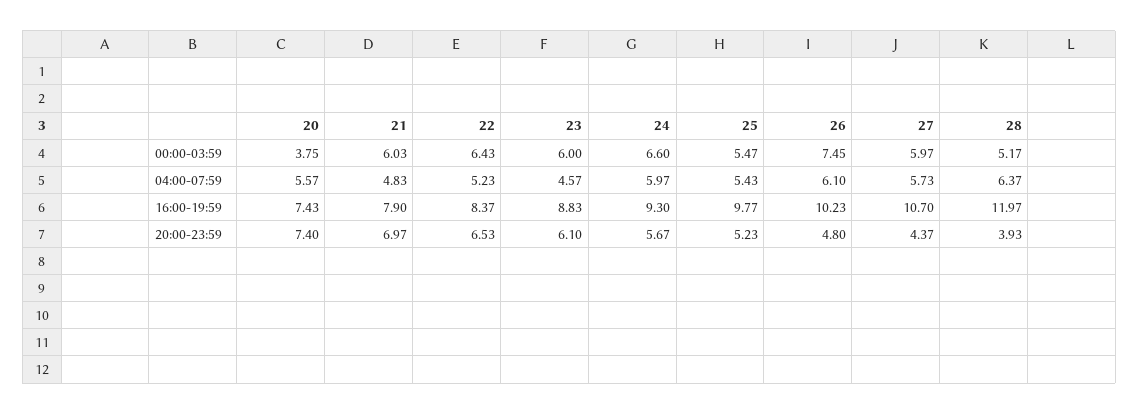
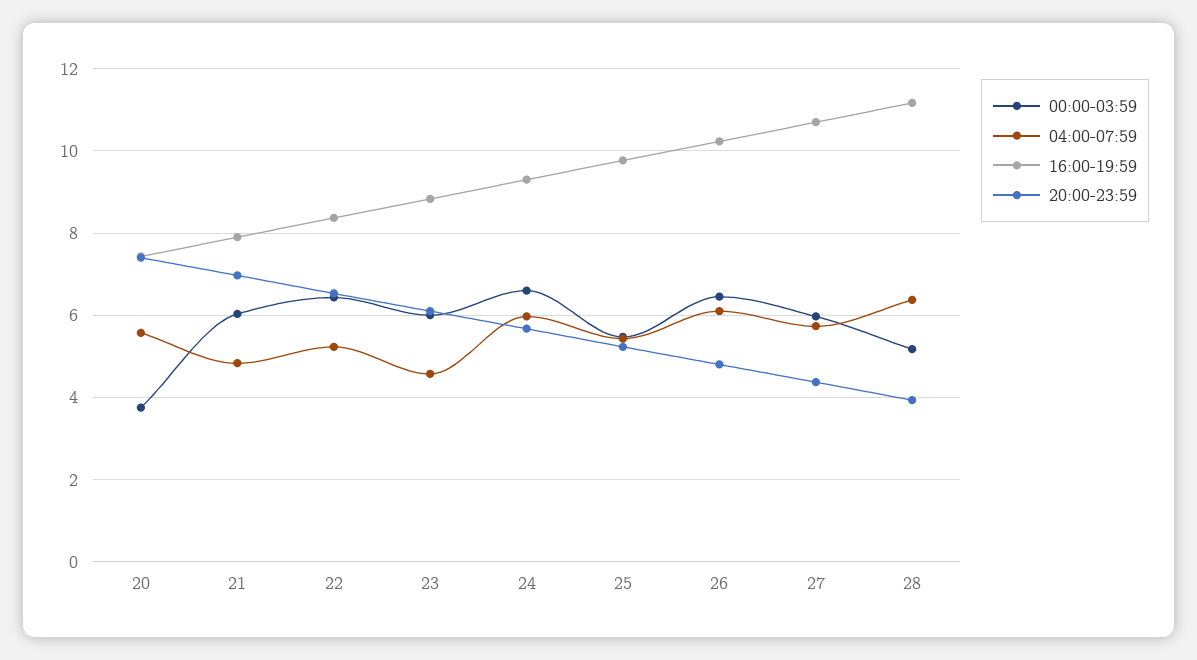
  {
    "00:00-03:59": {
      "20": 3.75,
      "21": 6.03,
      "22": 6.43,
      "23": 6,
      "24": 6.6,
      "25": 5.47,
-     "26": 7.45,
+     "26": 6.4,
      "27": 5.97,
      "28": 5.17
    },
    "04:00-07:59": {
      "20": 5.57,
      "21": 4.83,
      "22": 5.23,
      "23": 4.57,
      "24": 5.97,
      "25": 5.43,
      "26": 6.1,
      "27": 5.73,
      "28": 6.37
    },
    "16:00-19:59": {
      "20": 7.43,
      "21": 7.9,
      "22": 8.37,
      "23": 8.83,
      "24": 9.3,
      "25": 9.77,
      "26": 10.23,
      "27": 10.7,
-     "28": 11.97
+     "28": 11.2
    },
    "20:00-23:59": {
      "20": 7.4,
      "21": 6.97,
      "22": 6.53,
      "23": 6.1,
      "24": 5.67,
      "25": 5.23,
      "26": 4.8,
      "27": 4.37,
      "28": 3.93
    }
  }

